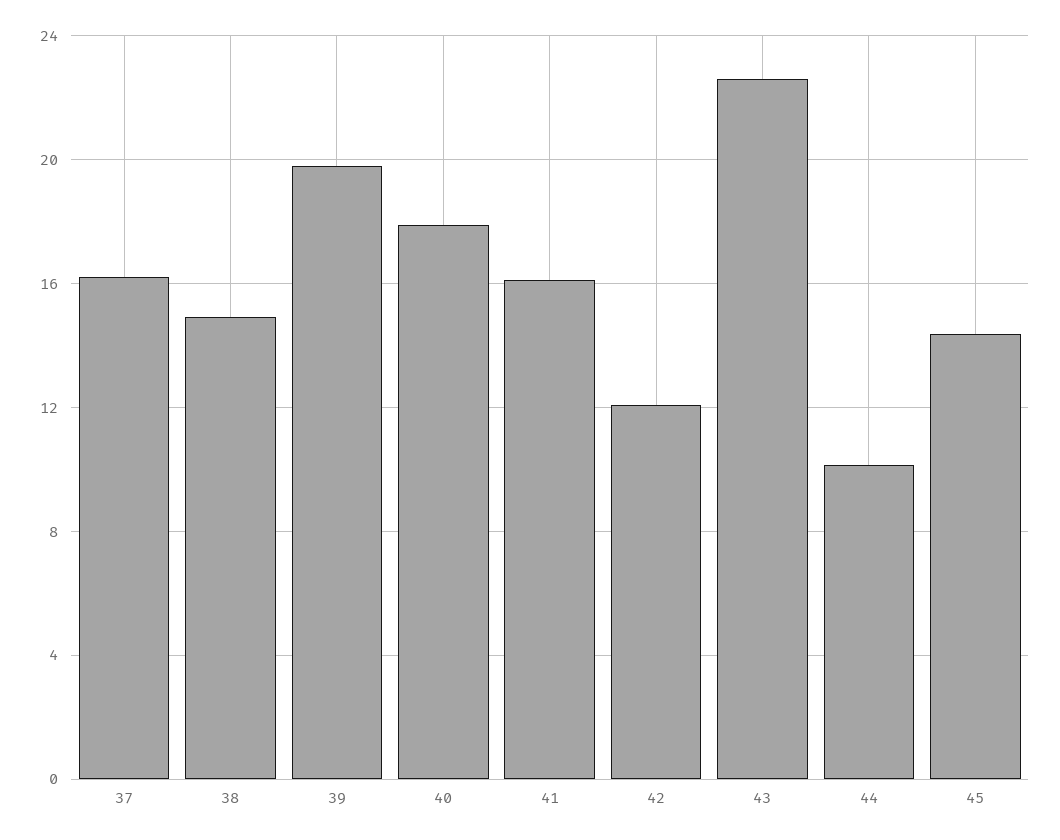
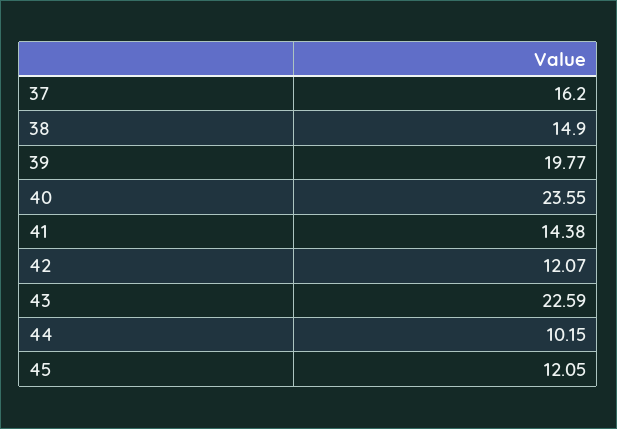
  {
    "37": 16.2,
    "38": 14.9,
    "39": 19.77,
-   "40": 18,
+   "40": 23.55,
-   "41": 16,
+   "41": 14.38,
    "42": 12.07,
    "43": 22.59,
    "44": 10.15,
-   "45": 14.5
+   "45": 12.05
  }

